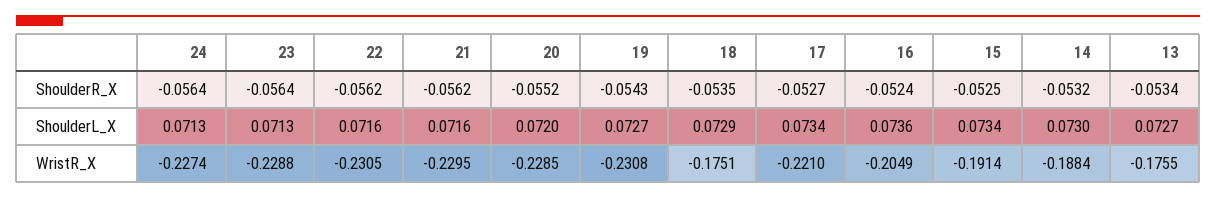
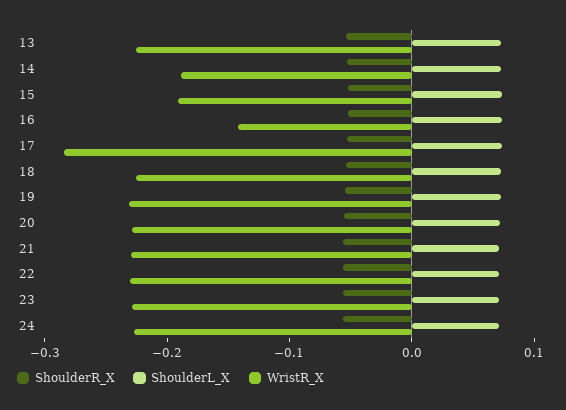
  {
    "ShoulderR_X": {
      "24": -0.0564,
      "23": -0.0564,
      "22": -0.0562,
      "21": -0.0562,
      "20": -0.0552,
      "19": -0.0543,
      "18": -0.0535,
      "17": -0.0527,
      "16": -0.0524,
      "15": -0.0525,
      "14": -0.0532,
      "13": -0.0534
    },
    "ShoulderL_X": {
      "24": 0.0713,
      "23": 0.0713,
      "22": 0.0716,
      "21": 0.0716,
      "20": 0.072,
      "19": 0.0727,
      "18": 0.0729,
      "17": 0.0734,
      "16": 0.0736,
      "15": 0.0734,
      "14": 0.073,
      "13": 0.0727
    },
    "WristR_X": {
      "24": -0.2274,
      "23": -0.2288,
      "22": -0.2305,
      "21": -0.2295,
      "20": -0.2285,
      "19": -0.2308,
-     "18": -0.1751,
+     "18": -0.22,
-     "17": -0.221,
+     "17": -0.28,
-     "16": -0.2049,
+     "16": -0.14,
      "15": -0.1914,
      "14": -0.1884,
-     "13": -0.1755
+     "13": -0.22
    }
  }

